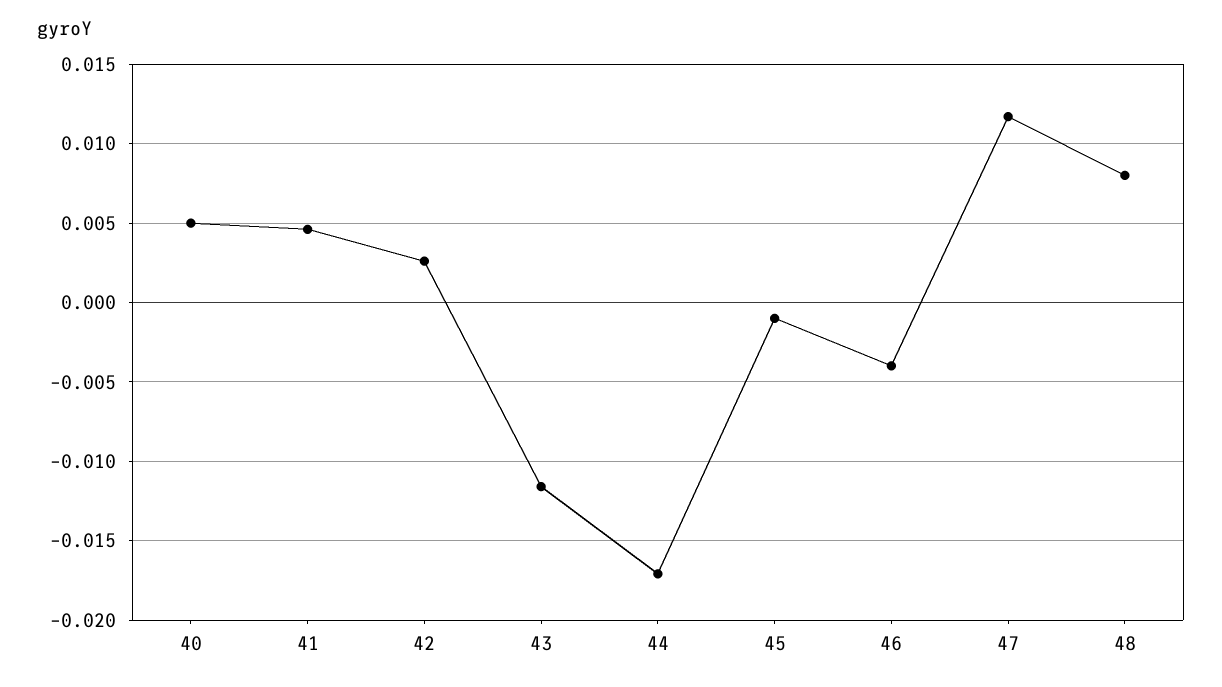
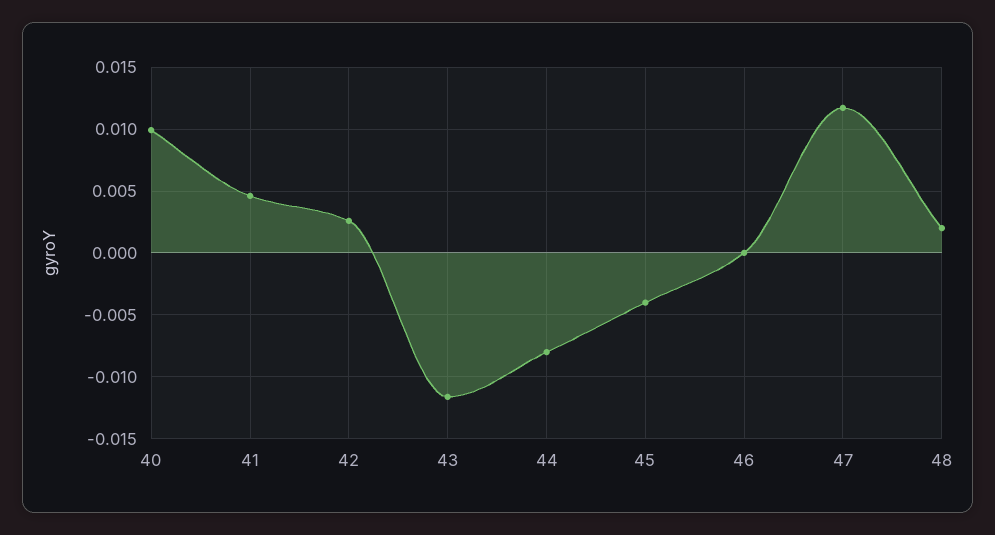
  {
-   "40": 0.005,
+   "40": 0.01,
    "41": 0.0045,
    "42": 0.0025,
    "43": -0.0115,
-   "44": -0.017,
+   "44": -0.008,
-   "45": -0.001,
+   "45": -0.004,
-   "46": -0.004,
+   "46": 0,
    "47": 0.0115,
-   "48": 0.008
+   "48": 0.002
  }

